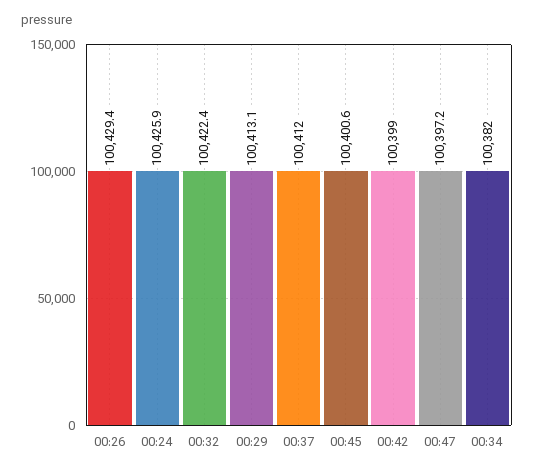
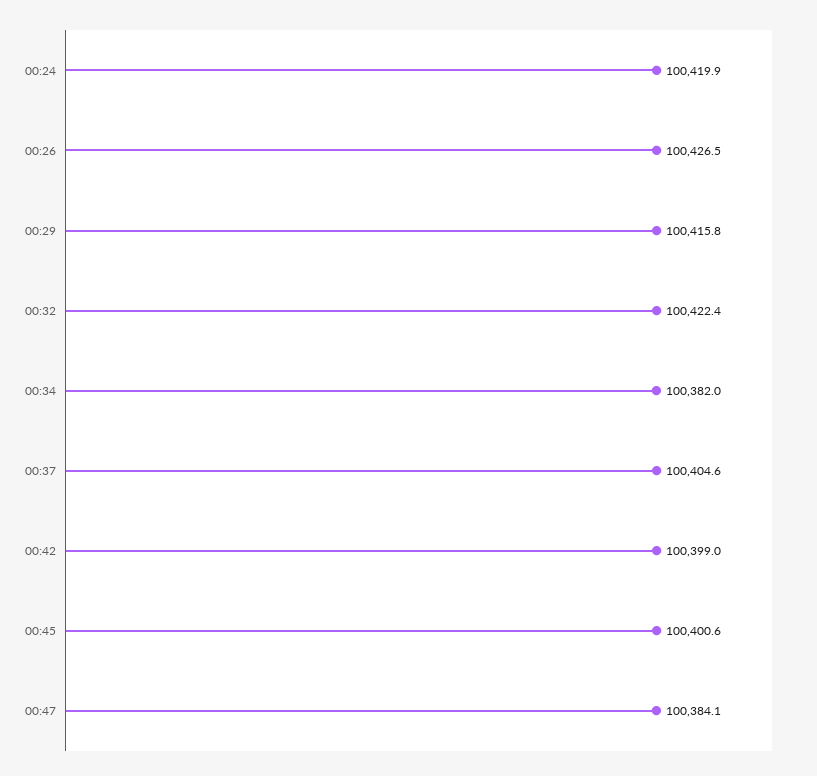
  {
-   "00:26": 100429.4,
+   "00:26": 100426.5,
-   "00:24": 100425.9,
+   "00:24": 100419.9,
    "00:32": 100422.4,
-   "00:29": 100413.1,
+   "00:29": 100415.8,
-   "00:37": 100412,
+   "00:37": 100404.6,
    "00:45": 100400.6,
    "00:42": 100399,
-   "00:47": 100397.2,
+   "00:47": 100384.1,
    "00:34": 100382
  }

